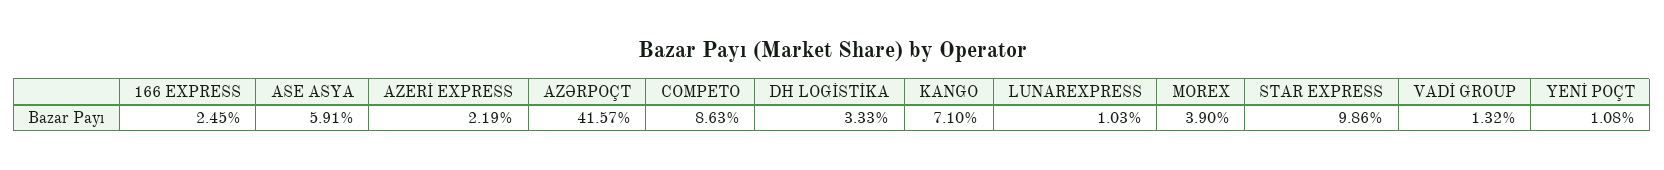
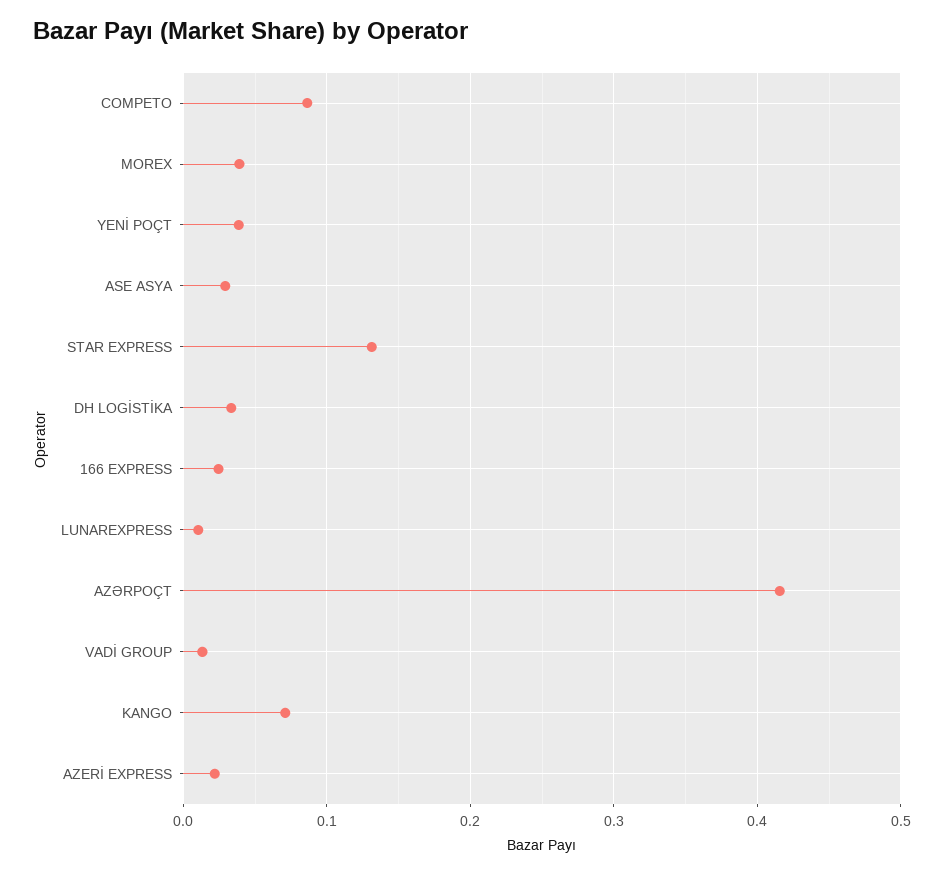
  {
    "166 EXPRESS": 0.0245,
-   "ASE ASYA": 0.0591,
+   "ASE ASYA": 0.03,
    "AZERİ EXPRESS": 0.0219,
    "AZƏRPOÇT": 0.4157,
    "COMPETO": 0.0863,
    "DH LOGİSTİKA": 0.0333,
    "KANGO": 0.071,
    "LUNAREXPRESS": 0.0103,
    "MOREX": 0.039,
-   "STAR EXPRESS": 0.0986,
+   "STAR EXPRESS": 0.13,
    "VADİ GROUP": 0.0132,
-   "YENİ POÇT": 0.0108
+   "YENİ POÇT": 0.04
  }

